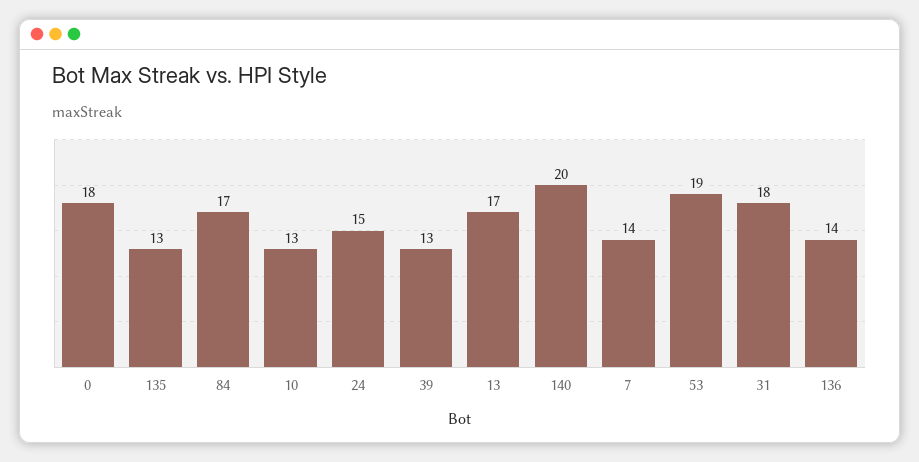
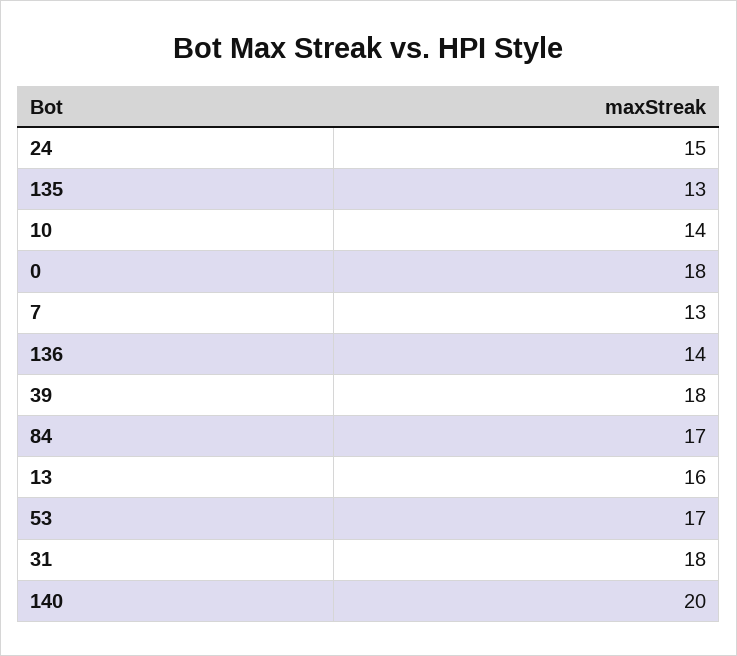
  {
    "0": 18,
    "135": 13,
    "84": 17,
-   "10": 13,
+   "10": 14,
    "24": 15,
-   "39": 13,
+   "39": 18,
-   "13": 17,
+   "13": 16,
    "140": 20,
-   "7": 14,
+   "7": 13,
-   "53": 19,
+   "53": 17,
    "31": 18,
    "136": 14
  }

